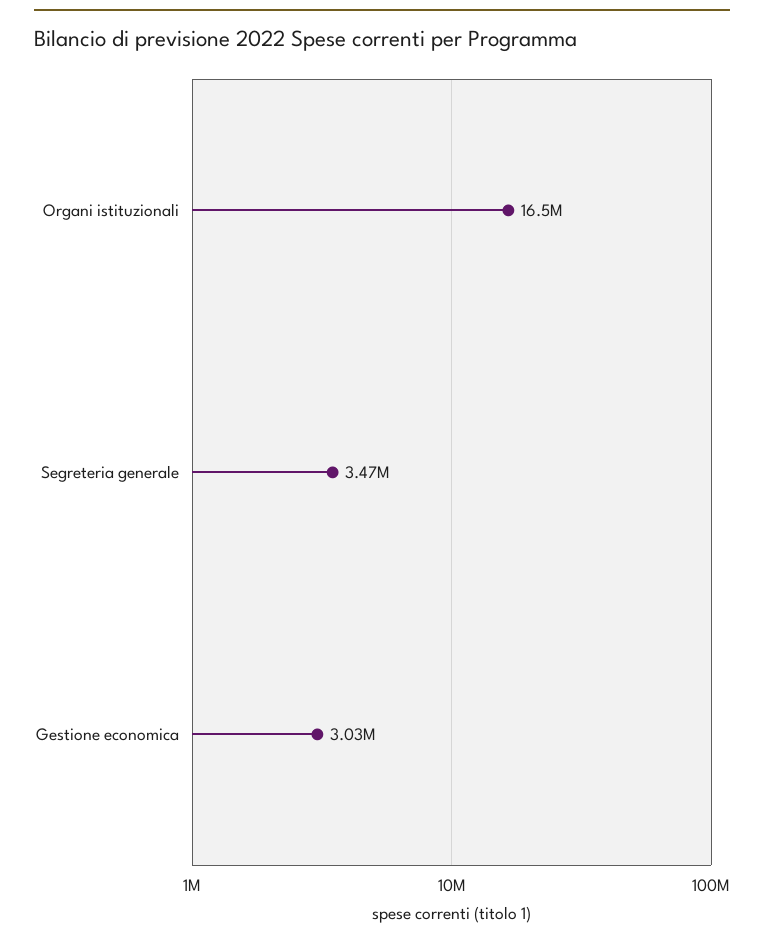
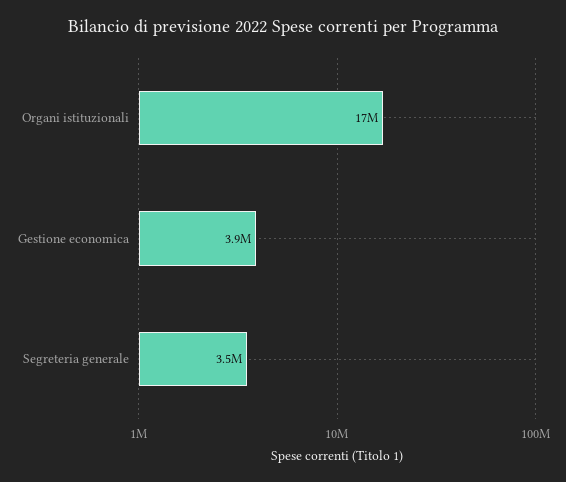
  {
    "Organi istituzionali": 16500000,
    "Segreteria generale": 3470000,
-   "Gestione economica": 3030000
+   "Gestione economica": 3900000
  }

